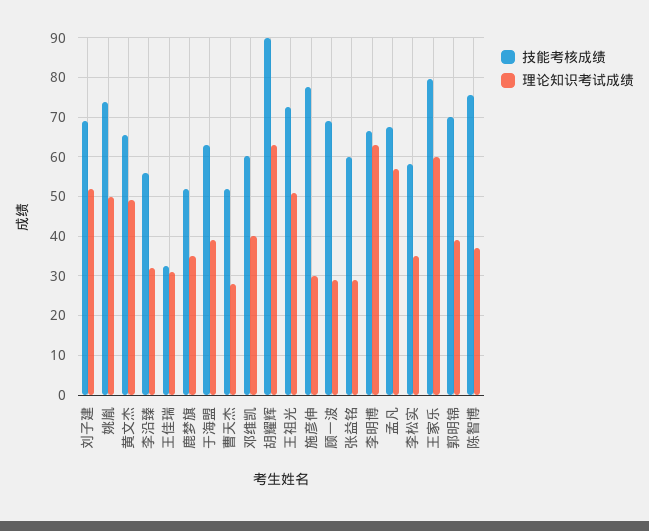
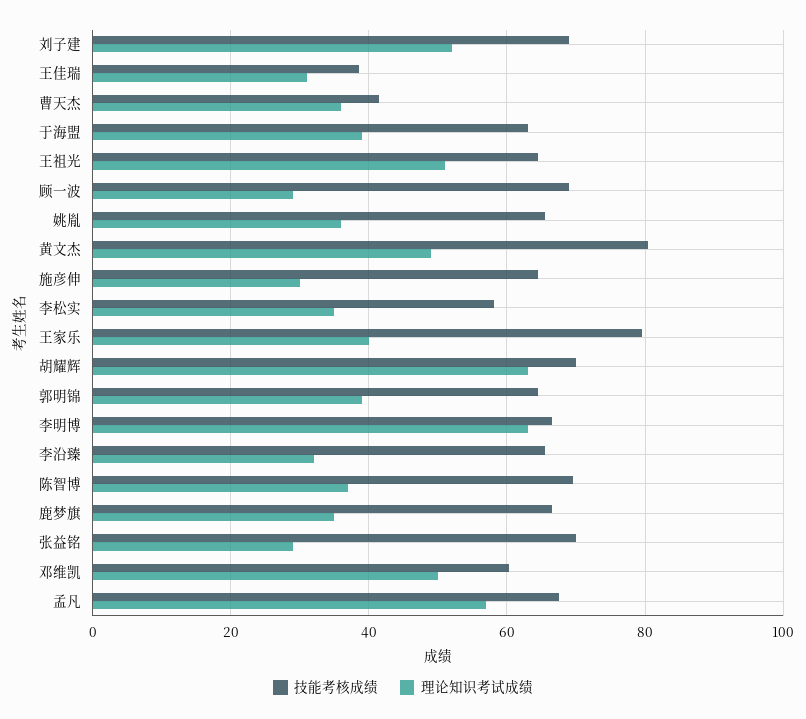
  {
    "技能考核成绩": {
      "刘子建": 70,
-     "姚胤": 74,
+     "姚胤": 66,
-     "黄文杰": 66,
+     "黄文杰": 80,
-     "李沿臻": 56,
+     "李沿臻": 66,
-     "王佳瑞": 32,
+     "王佳瑞": 38,
-     "鹿梦旗": 52,
+     "鹿梦旗": 66,
      "于海盟": 64,
-     "曹天杰": 52,
+     "曹天杰": 42,
      "邓维凯": 60,
-     "胡耀辉": 90,
+     "胡耀辉": 70,
-     "王祖光": 72,
+     "王祖光": 64,
-     "施彦伸": 78,
+     "施彦伸": 64,
      "顾一波": 70,
-     "张益铭": 60,
+     "张益铭": 70,
      "李明博": 66,
      "孟凡": 68,
      "李松实": 58,
      "王家乐": 80,
-     "郭明锦": 70,
+     "郭明锦": 64,
-     "陈智博": 76
+     "陈智博": 70
    },
    "理论知识考试成绩": {
      "刘子建": 52,
-     "姚胤": 50,
+     "姚胤": 36,
      "黄文杰": 50,
      "李沿臻": 32,
      "王佳瑞": 32,
      "鹿梦旗": 36,
      "于海盟": 40,
-     "曹天杰": 28,
+     "曹天杰": 36,
-     "邓维凯": 40,
+     "邓维凯": 50,
      "胡耀辉": 64,
      "王祖光": 52,
      "施彦伸": 30,
      "顾一波": 30,
      "张益铭": 30,
      "李明博": 64,
      "孟凡": 58,
      "李松实": 36,
-     "王家乐": 60,
+     "王家乐": 40,
      "郭明锦": 40,
      "陈智博": 38
    }
  }

